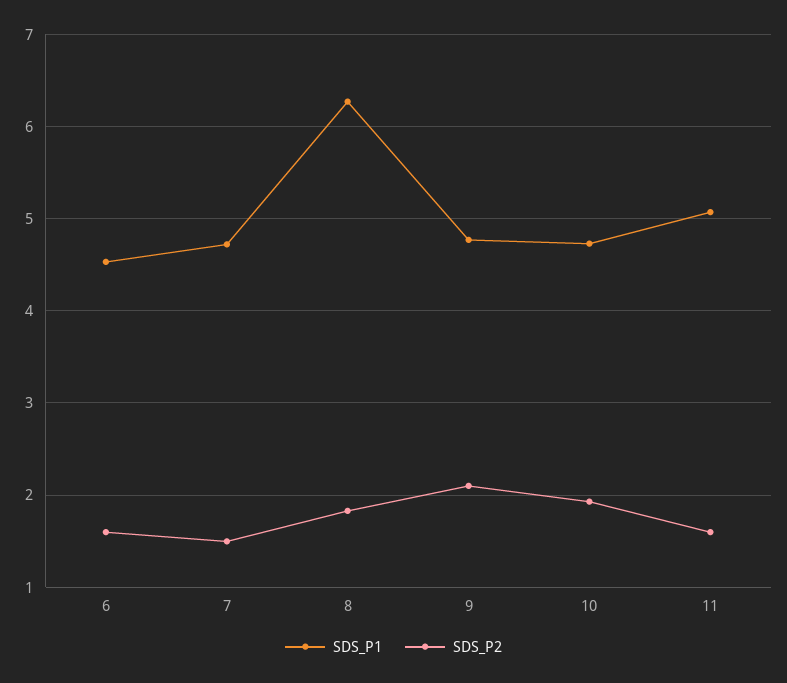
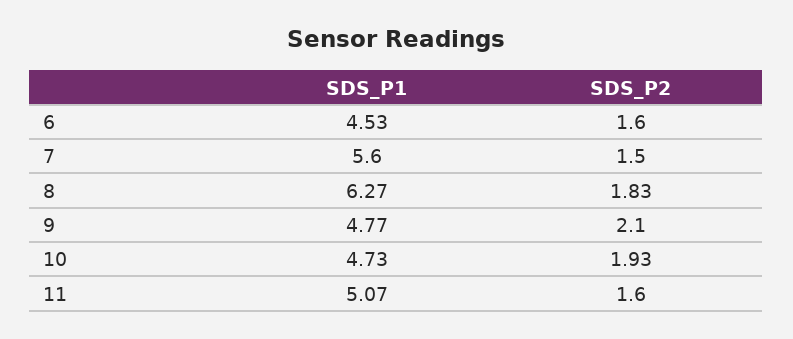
  {
    "SDS_P1": {
      "6": 4.53,
-     "7": 4.7,
+     "7": 5.6,
      "8": 6.27,
      "9": 4.77,
      "10": 4.73,
      "11": 5.07
    },
    "SDS_P2": {
      "6": 1.6,
      "7": 1.5,
      "8": 1.83,
      "9": 2.1,
      "10": 1.93,
      "11": 1.6
    }
  }

